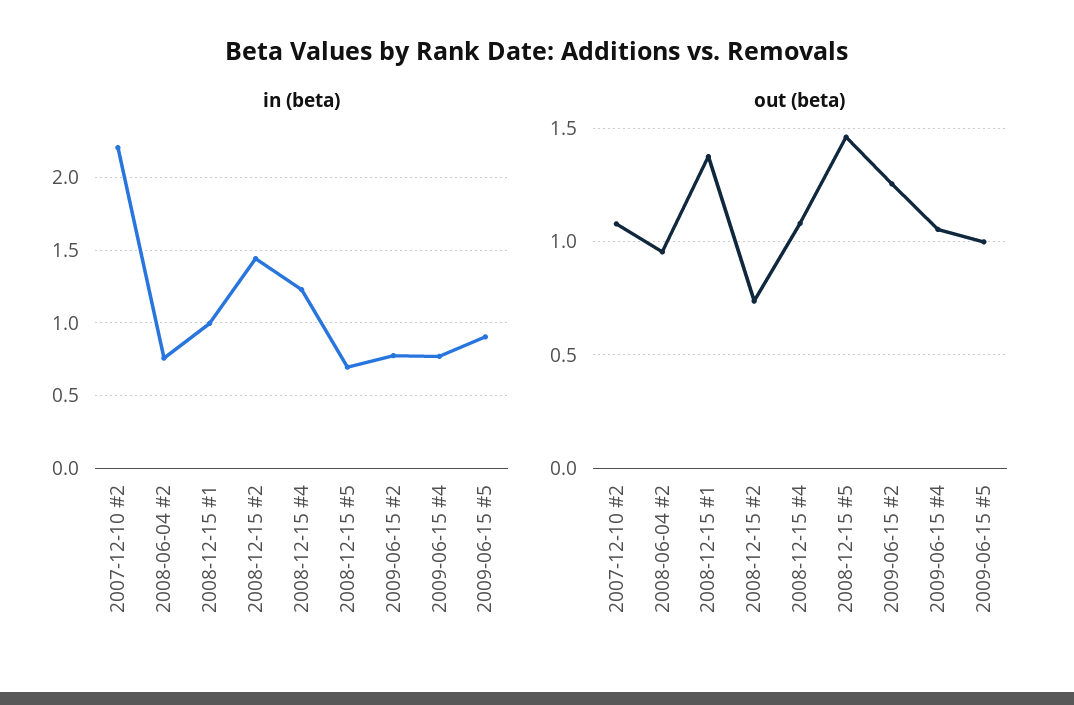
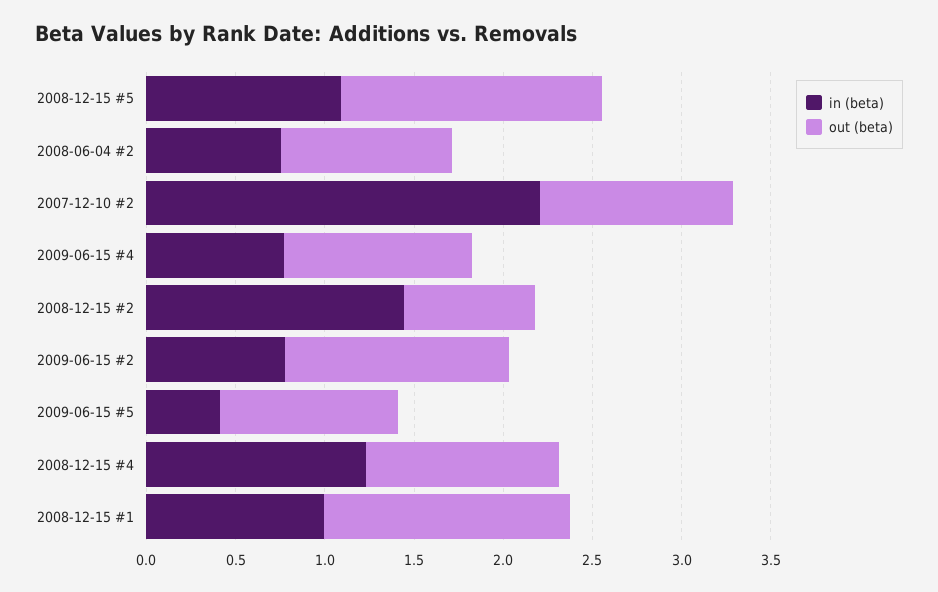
  {
    "in (beta)": {
      "2007-12-10 #2": 2.2,
      "2008-06-04 #2": 0.75,
      "2008-12-15 #1": 1,
      "2008-12-15 #2": 1.45,
      "2008-12-15 #4": 1.25,
-     "2008-12-15 #5": 0.7,
+     "2008-12-15 #5": 1.1,
      "2009-06-15 #2": 0.8,
      "2009-06-15 #4": 0.75,
-     "2009-06-15 #5": 0.9
+     "2009-06-15 #5": 0.4
    },
    "out (beta)": {
      "2007-12-10 #2": 1.1,
      "2008-06-04 #2": 0.95,
      "2008-12-15 #1": 1.4,
      "2008-12-15 #2": 0.75,
      "2008-12-15 #4": 1.1,
      "2008-12-15 #5": 1.45,
      "2009-06-15 #2": 1.25,
      "2009-06-15 #4": 1.05,
      "2009-06-15 #5": 1
    }
  }

